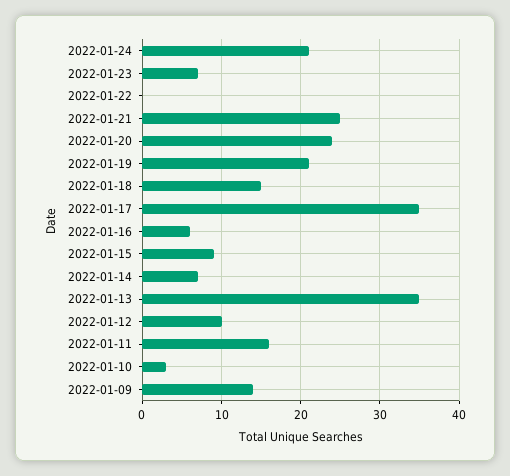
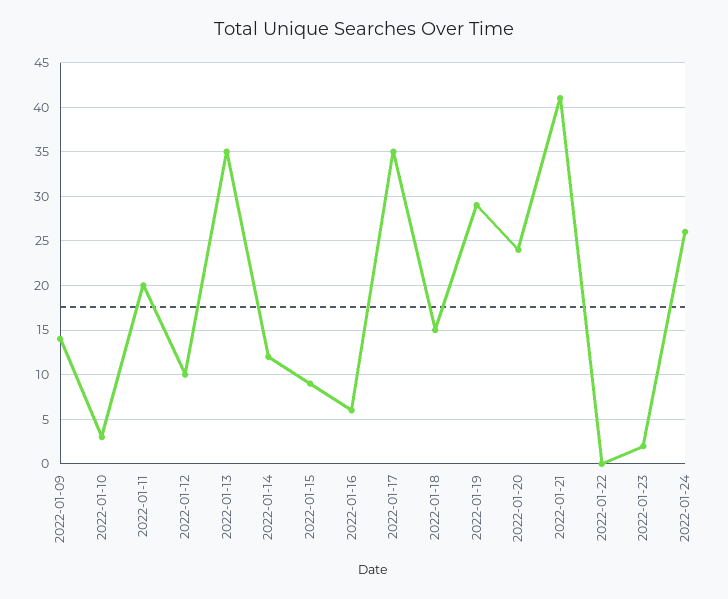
  {
-   "2022-01-24": 21,
+   "2022-01-24": 26,
-   "2022-01-23": 7,
+   "2022-01-23": 2,
    "2022-01-22": 0,
-   "2022-01-21": 25,
+   "2022-01-21": 41,
    "2022-01-20": 24,
-   "2022-01-19": 21,
+   "2022-01-19": 29,
    "2022-01-18": 15,
    "2022-01-17": 35,
    "2022-01-16": 6,
    "2022-01-15": 9,
-   "2022-01-14": 7,
+   "2022-01-14": 12,
    "2022-01-13": 35,
    "2022-01-12": 10,
-   "2022-01-11": 16,
+   "2022-01-11": 20,
    "2022-01-10": 3,
    "2022-01-09": 14
  }

